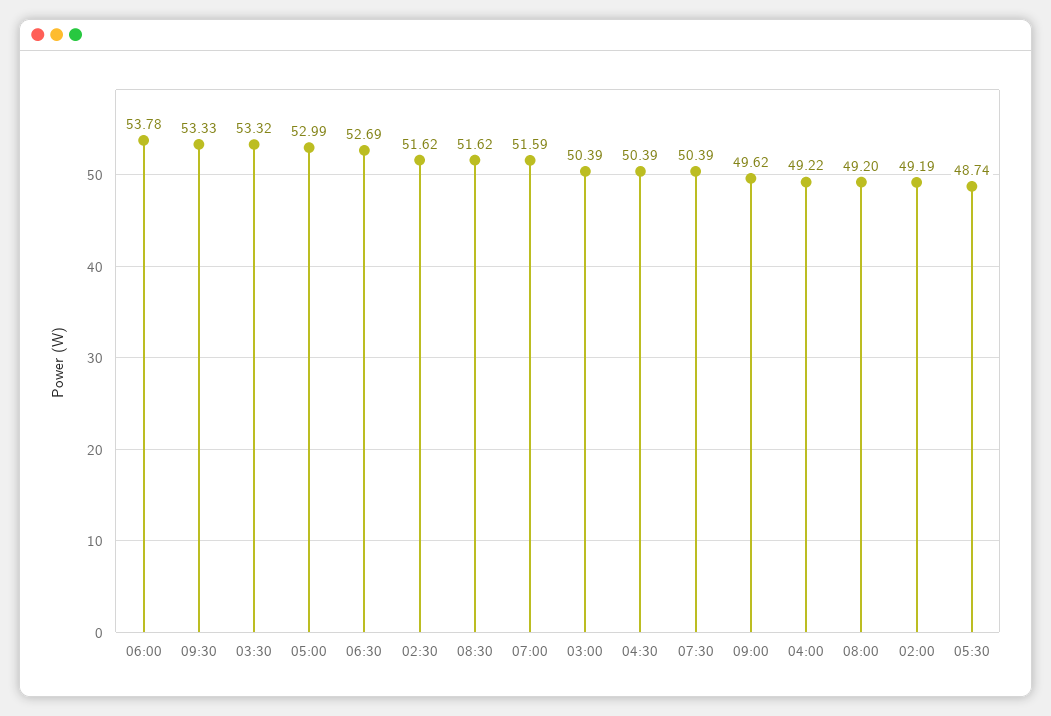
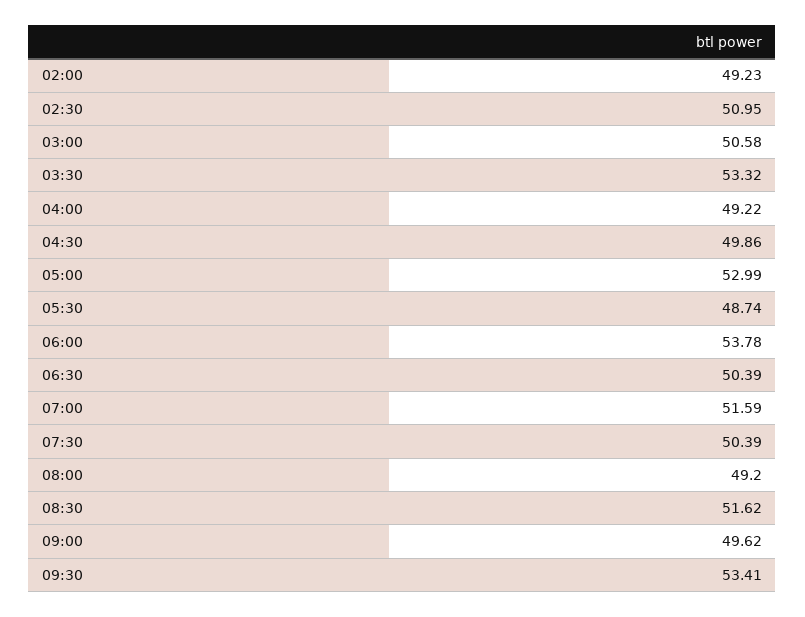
  {
    "06:00": 53.78,
-   "09:30": 53.33,
+   "09:30": 53.41,
    "03:30": 53.32,
    "05:00": 52.99,
-   "06:30": 52.69,
+   "06:30": 50.39,
-   "02:30": 51.62,
+   "02:30": 50.95,
    "08:30": 51.62,
    "07:00": 51.59,
-   "03:00": 50.39,
+   "03:00": 50.58,
-   "04:30": 50.39,
+   "04:30": 49.86,
    "07:30": 50.39,
    "09:00": 49.62,
    "04:00": 49.22,
    "08:00": 49.2,
-   "02:00": 49.19,
+   "02:00": 49.23,
    "05:30": 48.74
  }

